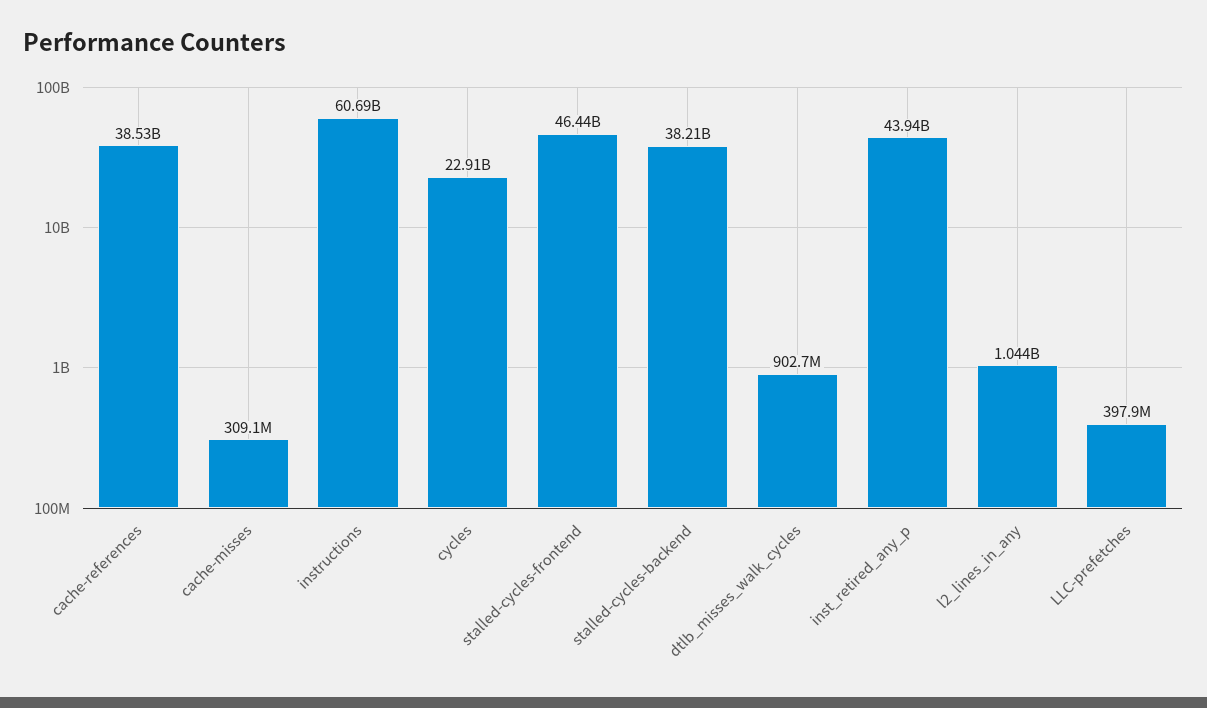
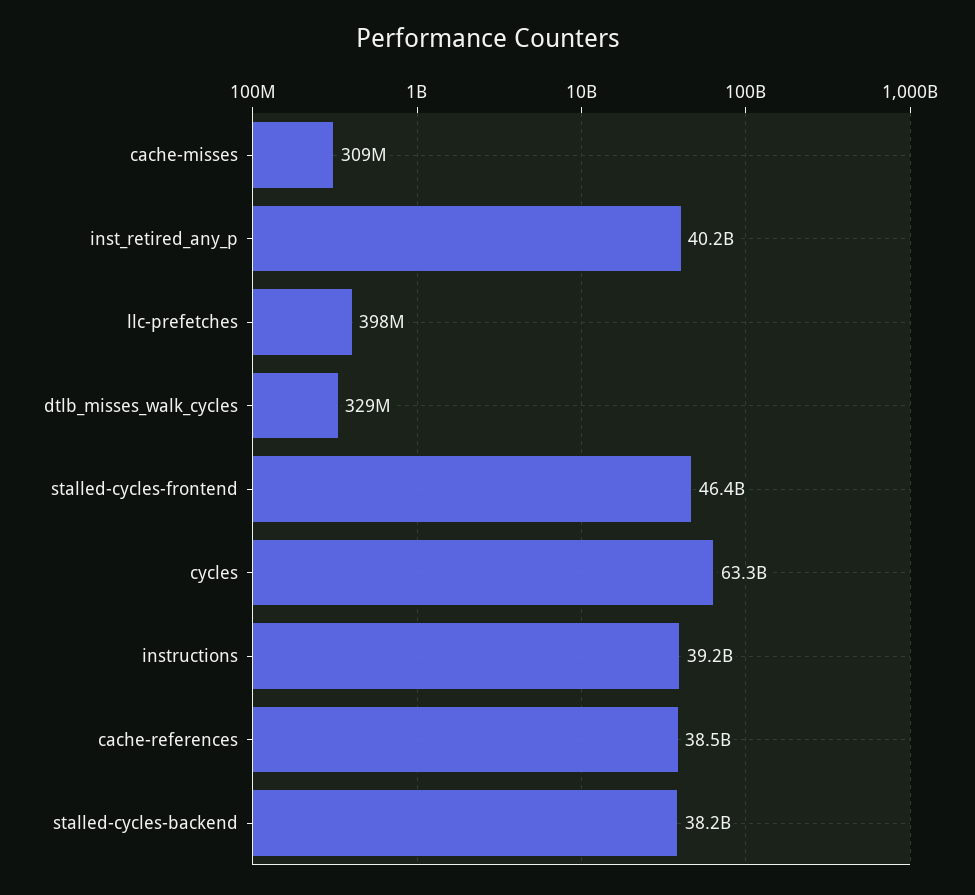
  {
    "cache-references": 38530000000,
    "cache-misses": 309100000,
-   "instructions": 60690000000,
+   "instructions": 39200000000,
-   "cycles": 22910000000,
+   "cycles": 63300000000,
    "stalled-cycles-frontend": 46440000000,
    "stalled-cycles-backend": 38210000000,
-   "dtlb_misses_walk_cycles": 902700000,
+   "dtlb_misses_walk_cycles": 329000000,
-   "inst_retired_any_p": 43940000000,
+   "inst_retired_any_p": 40200000000,
-   "l2_lines_in_any": 1044000000,
    "LLC-prefetches": 397900000
  }

